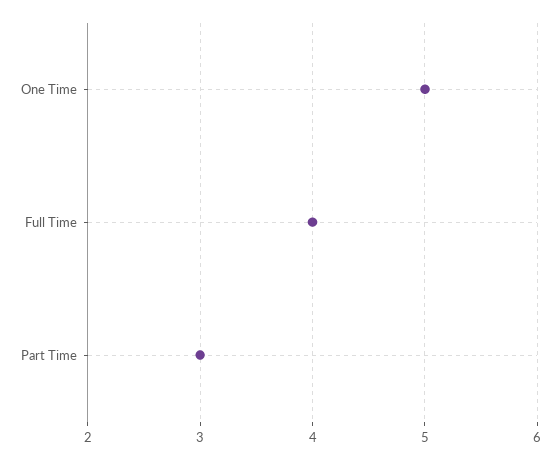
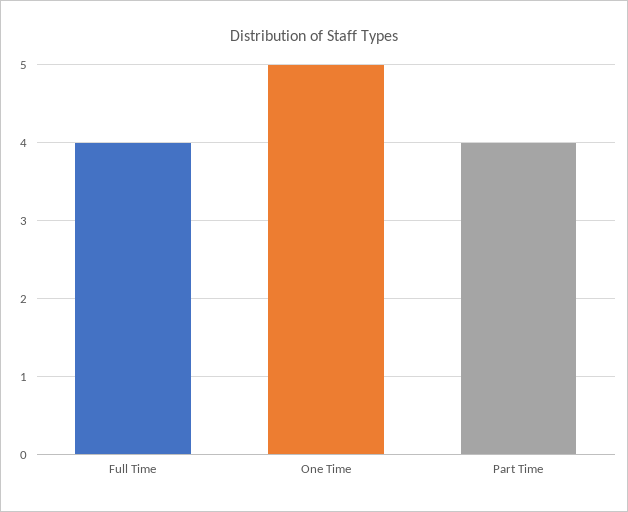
  {
    "One Time": 5,
    "Full Time": 4,
-   "Part Time": 3
+   "Part Time": 4
  }

